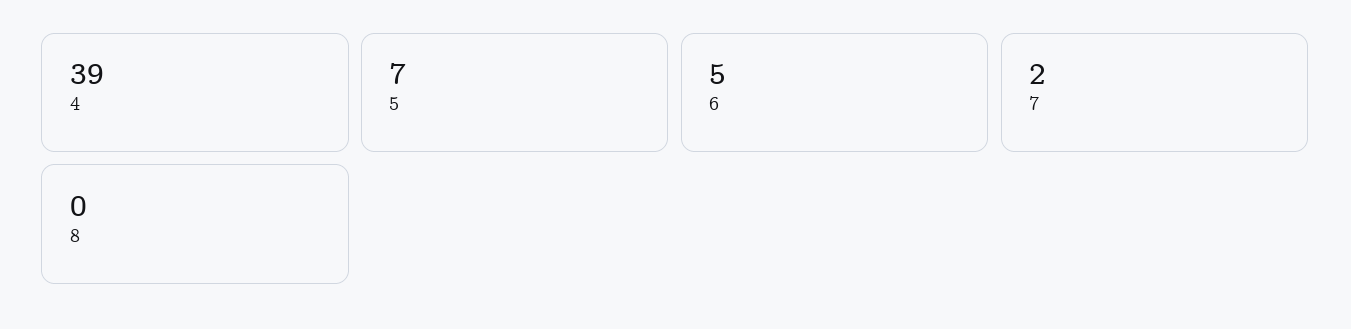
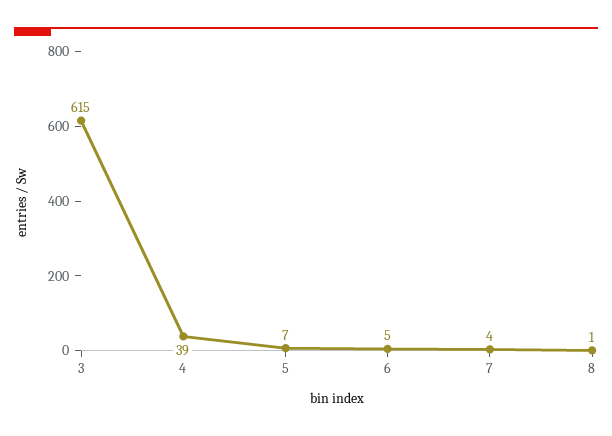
  {
    "4": 39,
    "5": 7,
    "6": 5,
-   "7": 2,
+   "7": 4,
-   "8": 0
+   "8": 1,
+   "3": 615
  }

